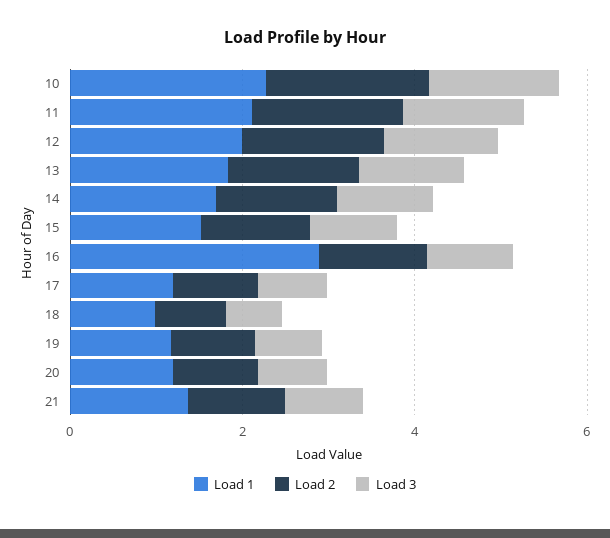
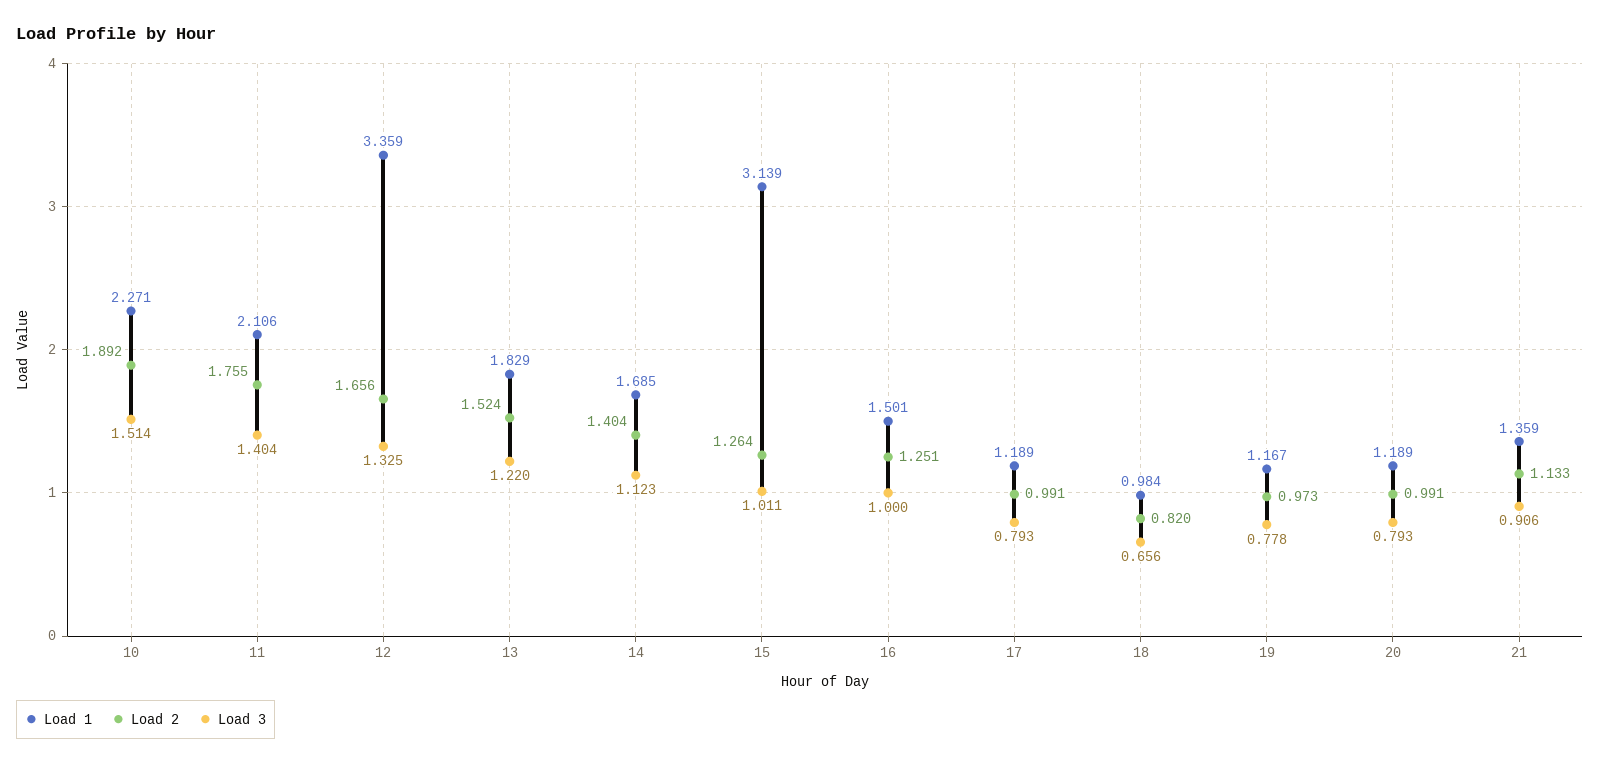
  {
    "Load 1": {
      "10": 2.271,
      "11": 2.106,
-     "12": 2,
+     "12": 3.359,
      "13": 1.829,
      "14": 1.685,
-     "15": 1.5,
+     "15": 3.139,
-     "16": 3,
+     "16": 1.501,
      "17": 1.189,
      "18": 0.984,
      "19": 1.167,
      "20": 1.189,
      "21": 1.359
    },
    "Load 2": {
      "10": 1.892,
      "11": 1.755,
      "12": 1.656,
      "13": 1.524,
      "14": 1.404,
      "15": 1.264,
      "16": 1.251,
      "17": 0.991,
      "18": 0.82,
      "19": 0.973,
      "20": 0.991,
      "21": 1.133
    },
    "Load 3": {
      "10": 1.514,
      "11": 1.404,
      "12": 1.325,
      "13": 1.22,
      "14": 1.123,
      "15": 1.011,
      "16": 1,
      "17": 0.793,
      "18": 0.656,
      "19": 0.778,
      "20": 0.793,
      "21": 0.906
    }
  }

